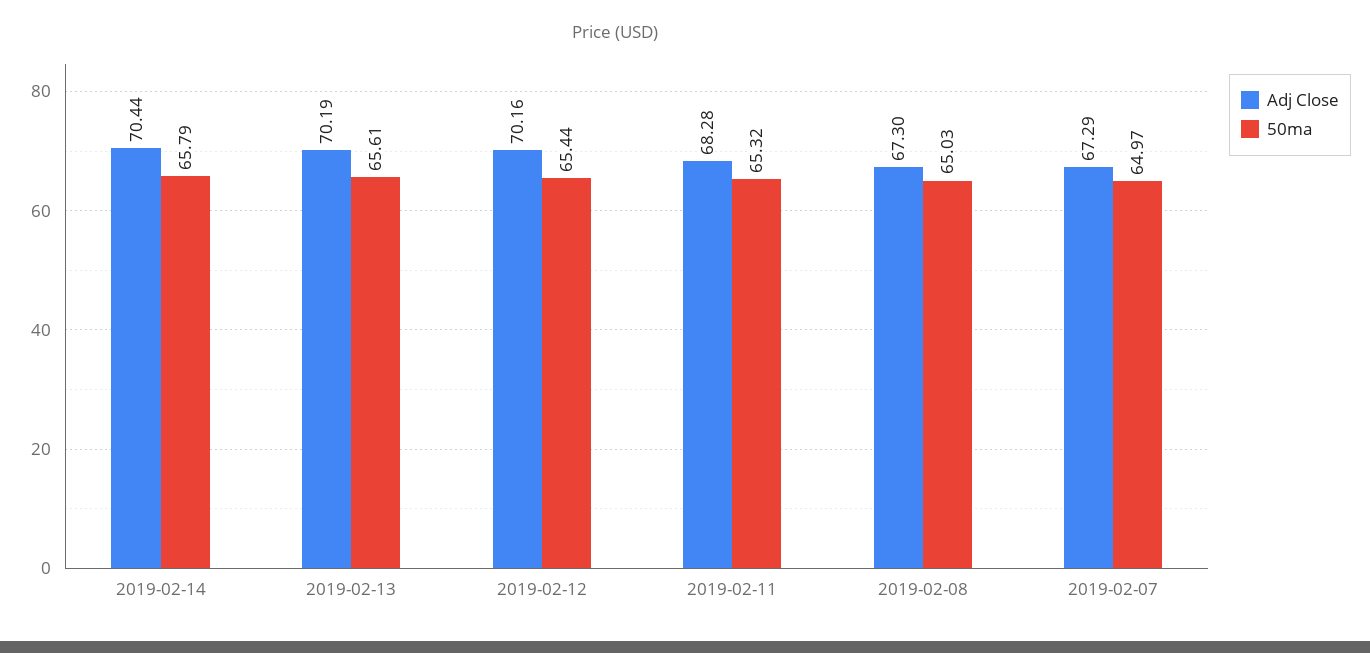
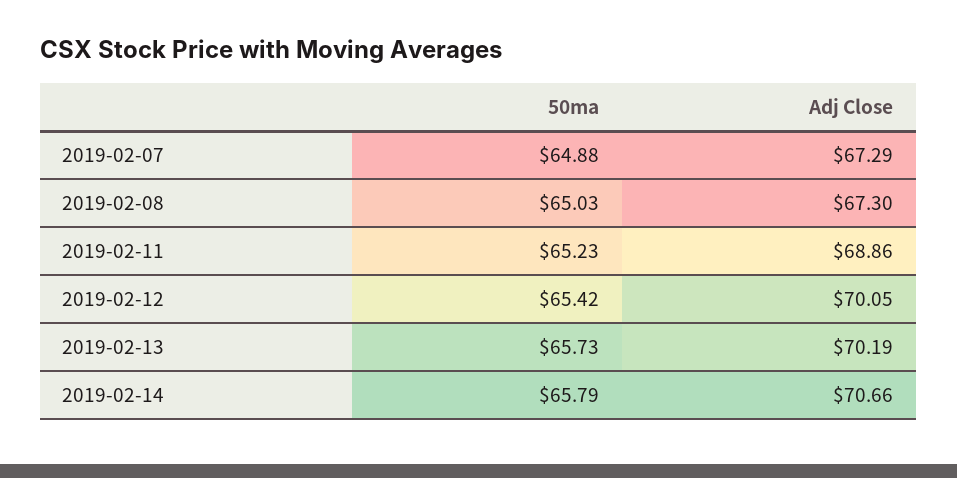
  {
    "Adj Close": {
-     "2019-02-14": 70.44,
+     "2019-02-14": 70.66,
      "2019-02-13": 70.19,
-     "2019-02-12": 70.16,
+     "2019-02-12": 70.05,
-     "2019-02-11": 68.28,
+     "2019-02-11": 68.86,
      "2019-02-08": 67.3,
      "2019-02-07": 67.29
    },
    "50ma": {
      "2019-02-14": 65.79,
-     "2019-02-13": 65.61,
+     "2019-02-13": 65.73,
-     "2019-02-12": 65.44,
+     "2019-02-12": 65.42,
-     "2019-02-11": 65.32,
+     "2019-02-11": 65.23,
      "2019-02-08": 65.03,
-     "2019-02-07": 64.97
+     "2019-02-07": 64.88
    }
  }

